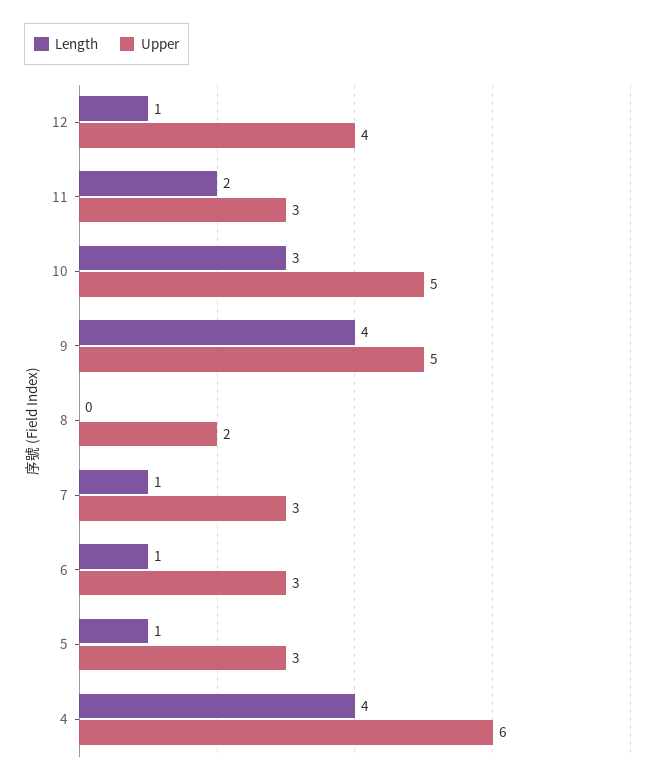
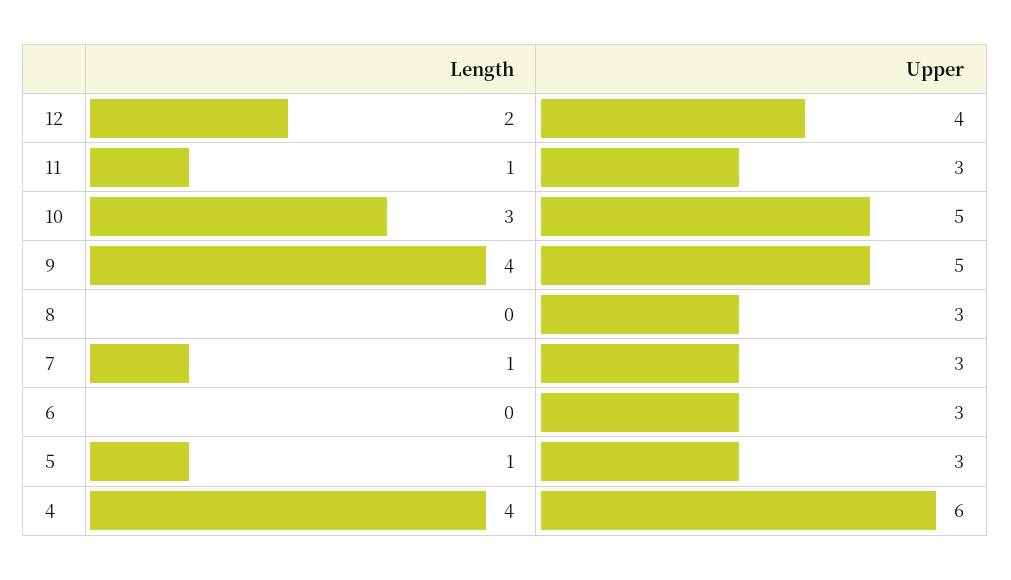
  {
    "Length": {
-     "12": 1,
+     "12": 2,
-     "11": 2,
+     "11": 1,
      "10": 3,
      "9": 4,
      "8": 0,
      "7": 1,
-     "6": 1,
+     "6": 0,
      "5": 1,
      "4": 4
    },
    "Upper": {
      "12": 4,
      "11": 3,
      "10": 5,
      "9": 5,
-     "8": 2,
+     "8": 3,
      "7": 3,
      "6": 3,
      "5": 3,
      "4": 6
    }
  }

